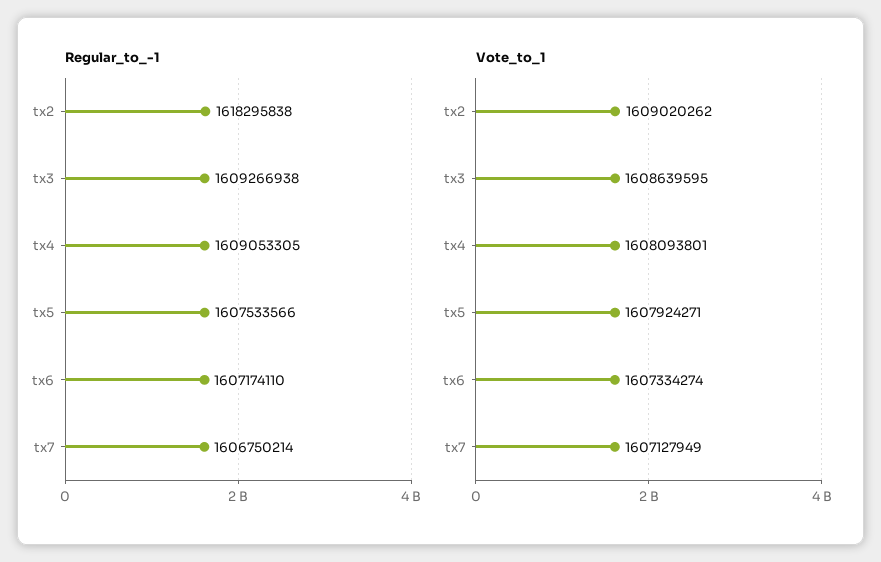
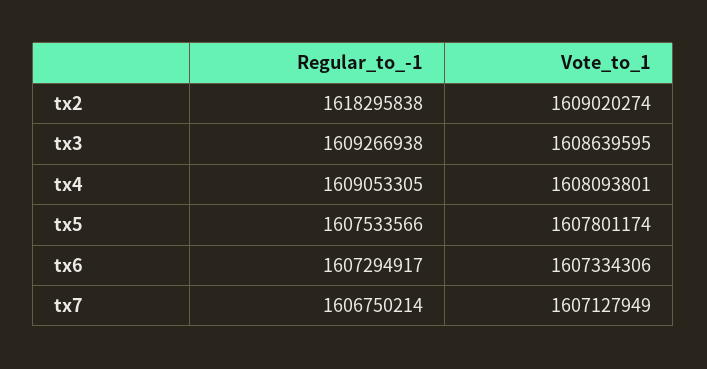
  {
    "Regular_to_-1": {
      "tx2": 1618295838,
      "tx3": 1609266938,
      "tx4": 1609053305,
      "tx5": 1607533566,
-     "tx6": 1607174110,
+     "tx6": 1607294917,
      "tx7": 1606750214
    },
    "Vote_to_1": {
-     "tx2": 1609020262,
+     "tx2": 1609020274,
      "tx3": 1608639595,
      "tx4": 1608093801,
-     "tx5": 1607924271,
+     "tx5": 1607801174,
-     "tx6": 1607334274,
+     "tx6": 1607334306,
      "tx7": 1607127949
    }
  }

